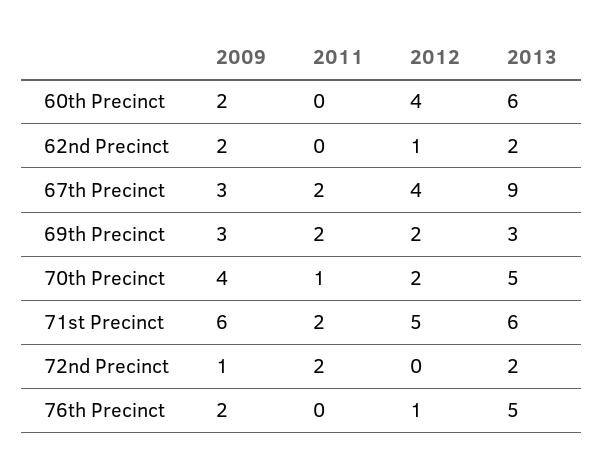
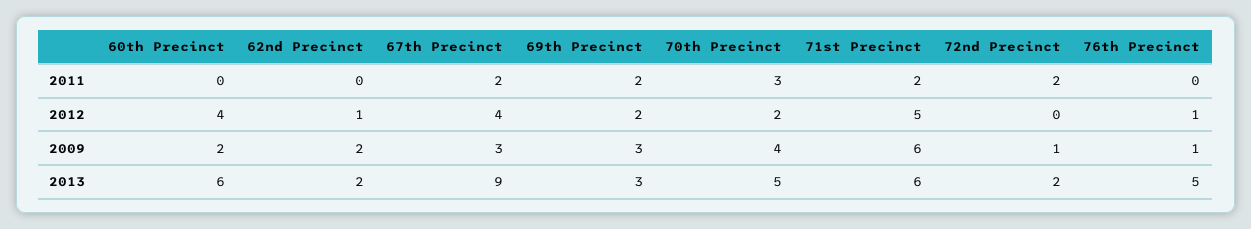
  {
    "2009": {
      "60th Precinct": 2,
      "62nd Precinct": 2,
      "67th Precinct": 3,
      "69th Precinct": 3,
      "70th Precinct": 4,
      "71st Precinct": 6,
      "72nd Precinct": 1,
-     "76th Precinct": 2
+     "76th Precinct": 1
    },
    "2011": {
      "60th Precinct": 0,
      "62nd Precinct": 0,
      "67th Precinct": 2,
      "69th Precinct": 2,
-     "70th Precinct": 1,
+     "70th Precinct": 3,
      "71st Precinct": 2,
      "72nd Precinct": 2,
      "76th Precinct": 0
    },
    "2012": {
      "60th Precinct": 4,
      "62nd Precinct": 1,
      "67th Precinct": 4,
      "69th Precinct": 2,
      "70th Precinct": 2,
      "71st Precinct": 5,
      "72nd Precinct": 0,
      "76th Precinct": 1
    },
    "2013": {
      "60th Precinct": 6,
      "62nd Precinct": 2,
      "67th Precinct": 9,
      "69th Precinct": 3,
      "70th Precinct": 5,
      "71st Precinct": 6,
      "72nd Precinct": 2,
      "76th Precinct": 5
    }
  }

